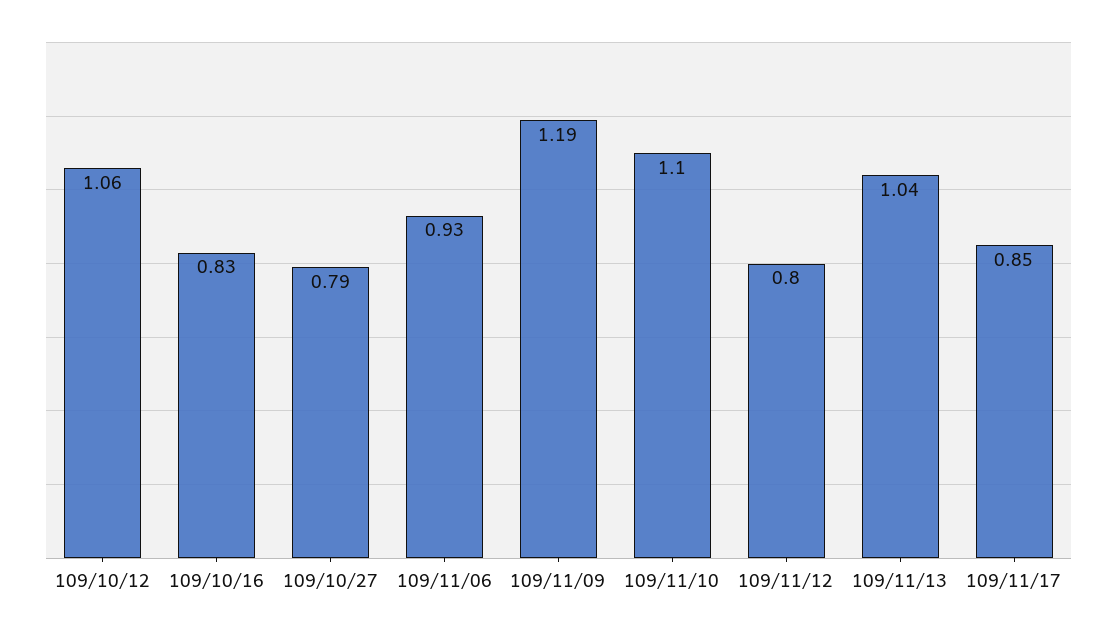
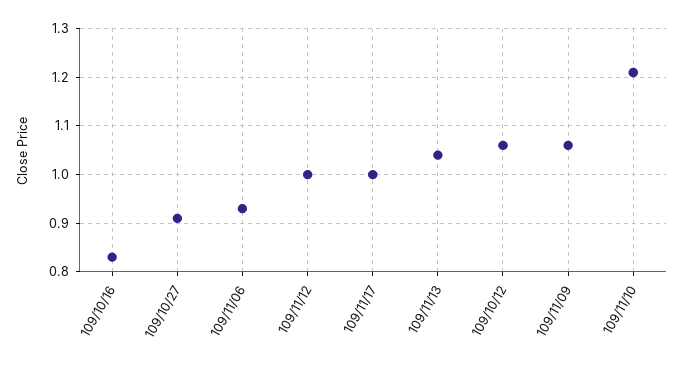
  {
    "109/10/12": 1.06,
    "109/10/16": 0.83,
-   "109/10/27": 0.79,
+   "109/10/27": 0.9,
    "109/11/06": 0.93,
-   "109/11/09": 1.19,
+   "109/11/09": 1.05,
-   "109/11/10": 1.1,
+   "109/11/10": 1.2,
-   "109/11/12": 0.8,
+   "109/11/12": 1,
    "109/11/13": 1.04,
-   "109/11/17": 0.85
+   "109/11/17": 1
  }

